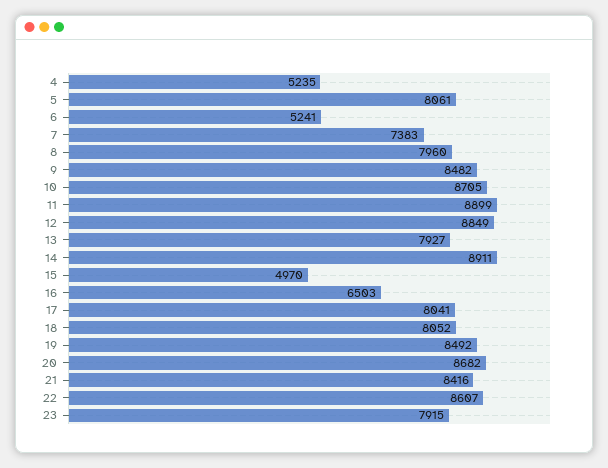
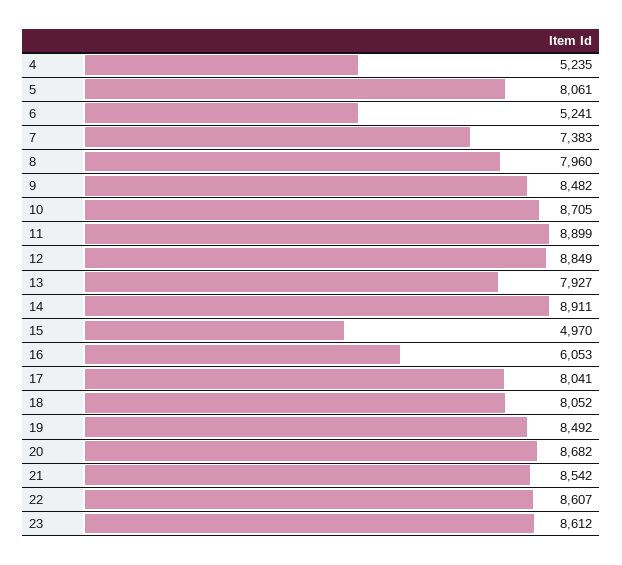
  {
    "4": 5235,
    "5": 8061,
    "6": 5241,
    "7": 7383,
    "8": 7960,
    "9": 8482,
    "10": 8705,
    "11": 8899,
    "12": 8849,
    "13": 7927,
    "14": 8911,
    "15": 4970,
-   "16": 6503,
+   "16": 6053,
    "17": 8041,
    "18": 8052,
    "19": 8492,
    "20": 8682,
-   "21": 8416,
+   "21": 8542,
    "22": 8607,
-   "23": 7915
+   "23": 8612
  }

